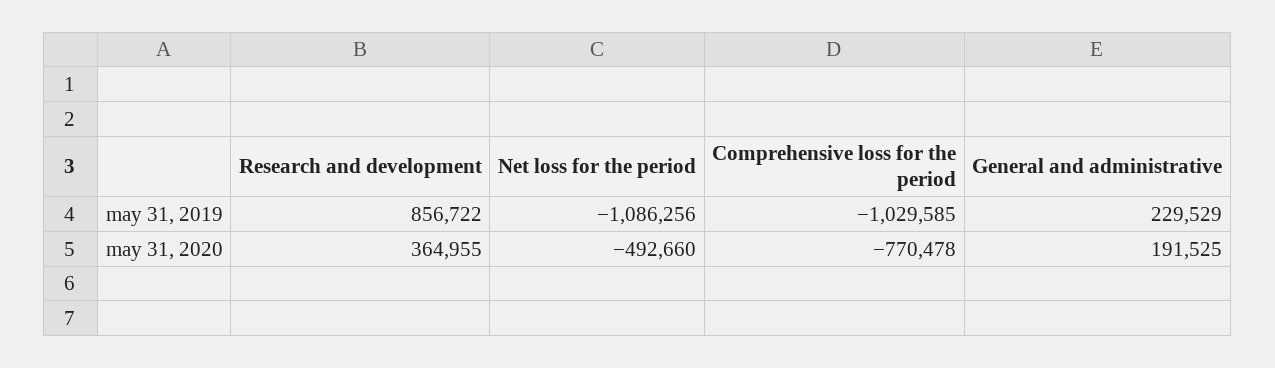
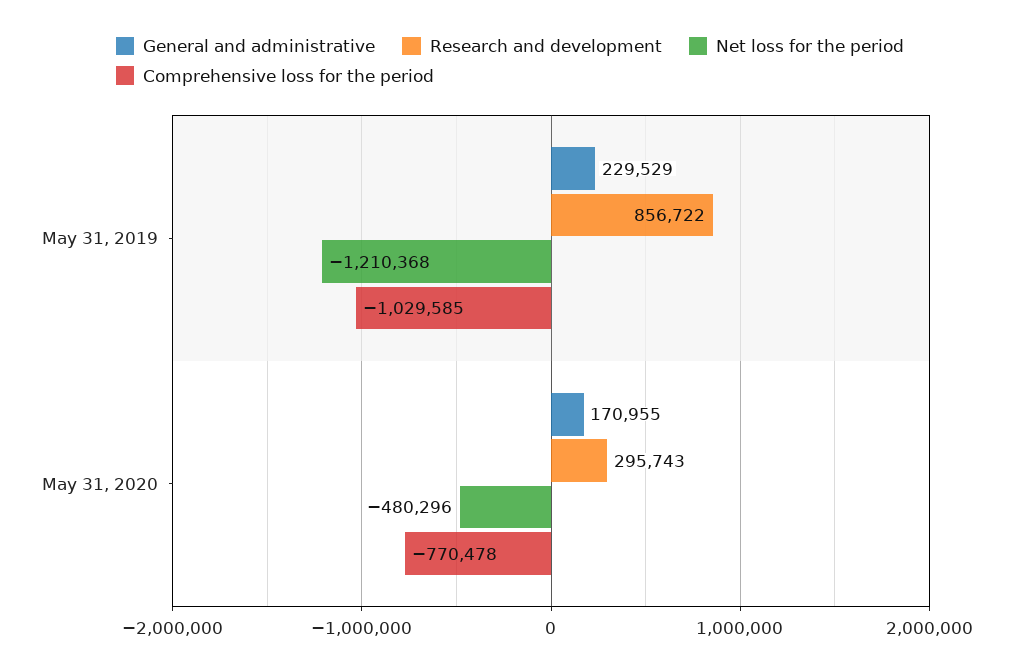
  {
    "Research and development": {
      "may 31, 2019": 856722,
-     "may 31, 2020": 364955
+     "may 31, 2020": 295743
    },
    "Net loss for the period": {
-     "may 31, 2019": -1086256,
+     "may 31, 2019": -1210368,
-     "may 31, 2020": -492660
+     "may 31, 2020": -480296
    },
    "Comprehensive loss for the period": {
      "may 31, 2019": -1029585,
      "may 31, 2020": -770478
    },
    "General and administrative": {
      "may 31, 2019": 229529,
-     "may 31, 2020": 191525
+     "may 31, 2020": 170955
    }
  }

